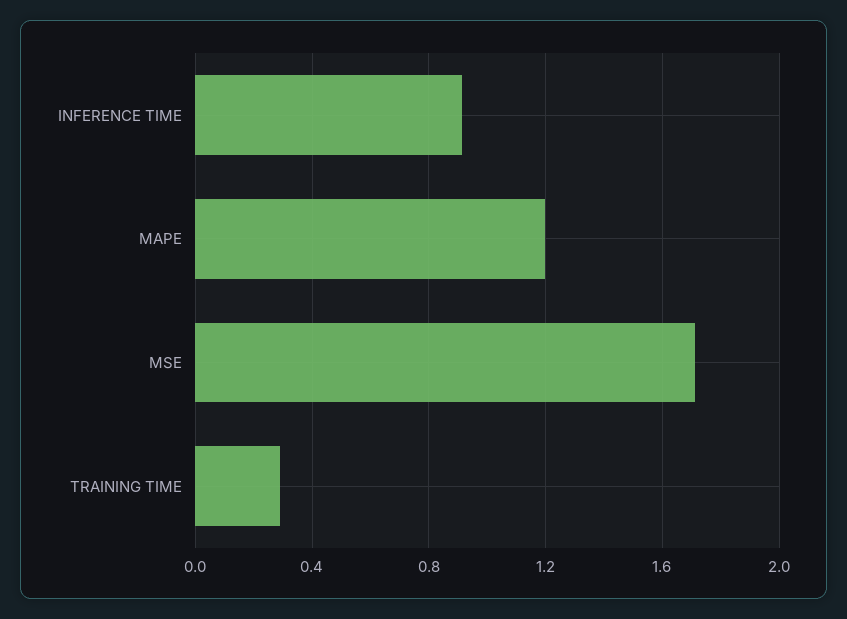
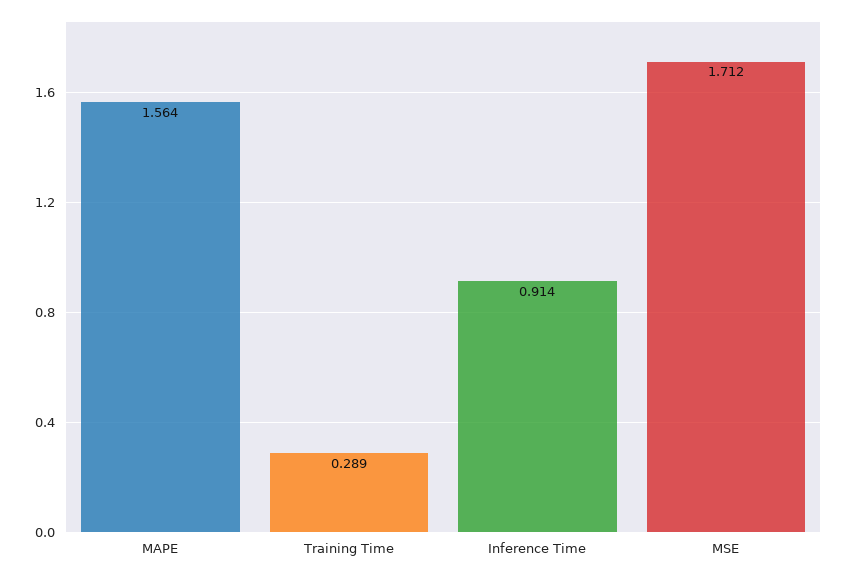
  {
    "INFERENCE TIME": 0.914,
-   "MAPE": 1.2,
+   "MAPE": 1.564,
    "MSE": 1.712,
    "TRAINING TIME": 0.289
  }

